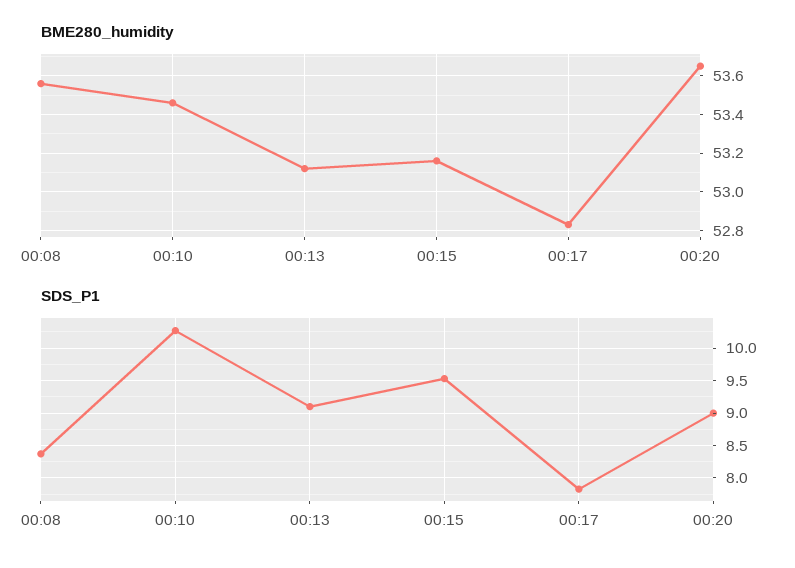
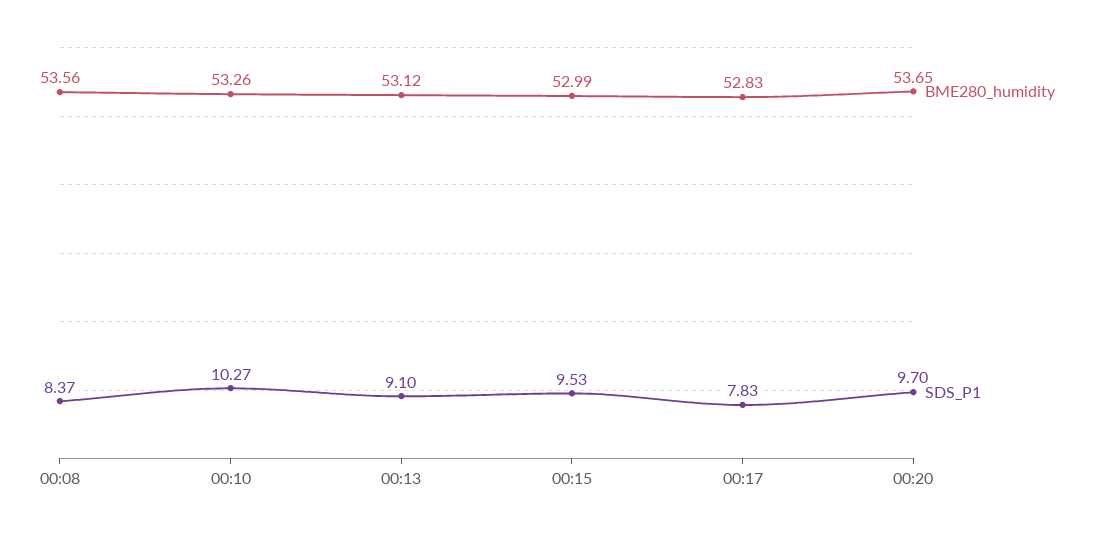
  {
    "BME280_humidity": {
      "00:08": 53.56,
-     "00:10": 53.45,
+     "00:10": 53.26,
      "00:13": 53.12,
-     "00:15": 53.15,
+     "00:15": 52.99,
      "00:17": 52.83,
      "00:20": 53.65
    },
    "SDS_P1": {
      "00:08": 8.37,
      "00:10": 10.27,
      "00:13": 9.1,
      "00:15": 9.53,
      "00:17": 7.83,
-     "00:20": 9
+     "00:20": 9.7
    }
  }

